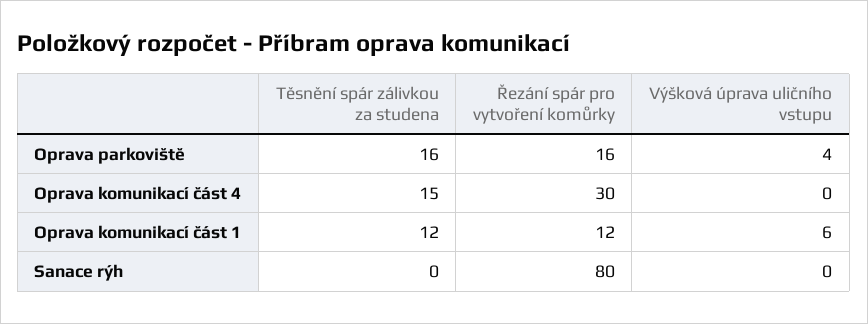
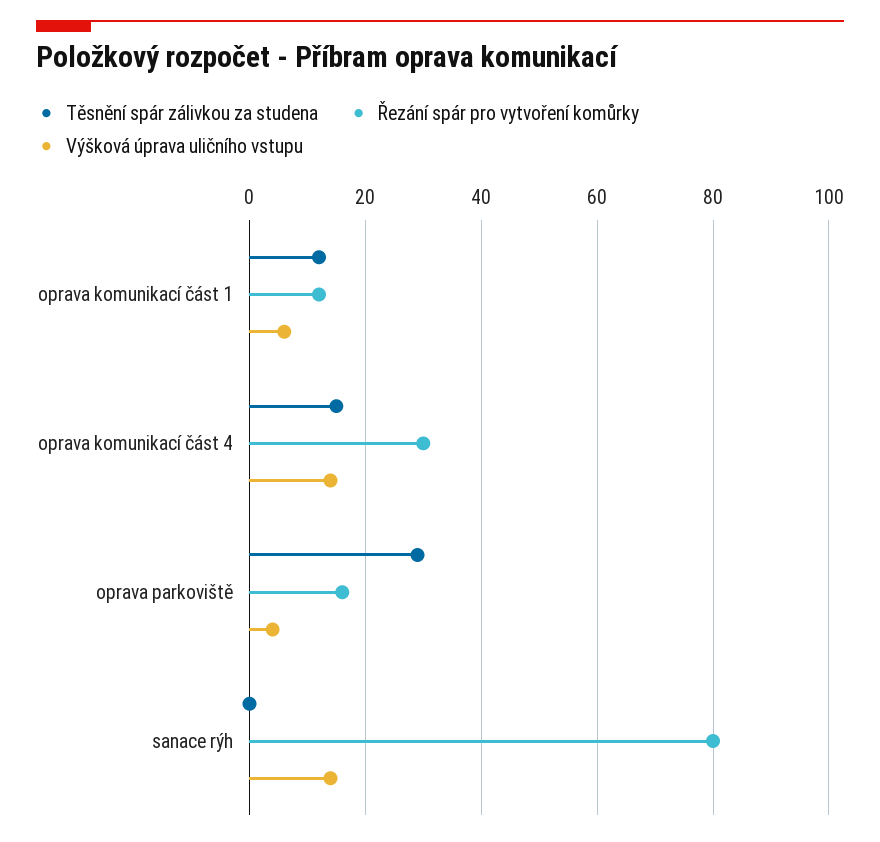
  {
    "Těsnění spár zálivkou za studena": {
-     "Oprava parkoviště": 16,
+     "Oprava parkoviště": 30,
      "Oprava komunikací část 4": 15,
      "Oprava komunikací část 1": 12,
      "Sanace rýh": 0
    },
    "Řezání spár pro vytvoření komůrky": {
      "Oprava parkoviště": 16,
      "Oprava komunikací část 4": 30,
      "Oprava komunikací část 1": 12,
      "Sanace rýh": 80
    },
    "Výšková úprava uličního vstupu": {
      "Oprava parkoviště": 4,
-     "Oprava komunikací část 4": 0,
+     "Oprava komunikací část 4": 15,
      "Oprava komunikací část 1": 6,
-     "Sanace rýh": 0
+     "Sanace rýh": 15
    }
  }

